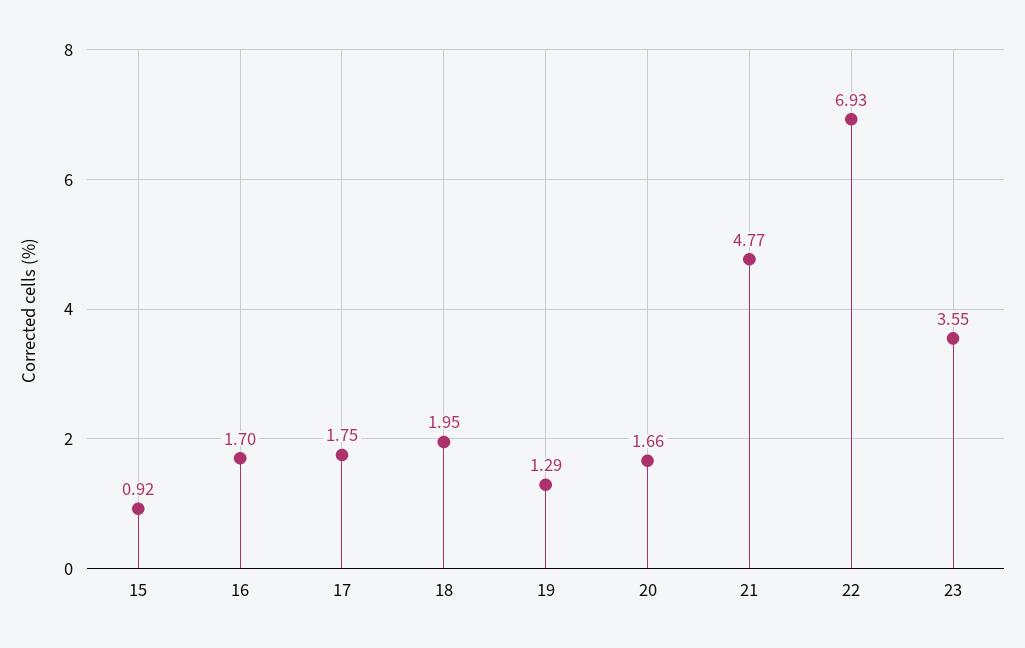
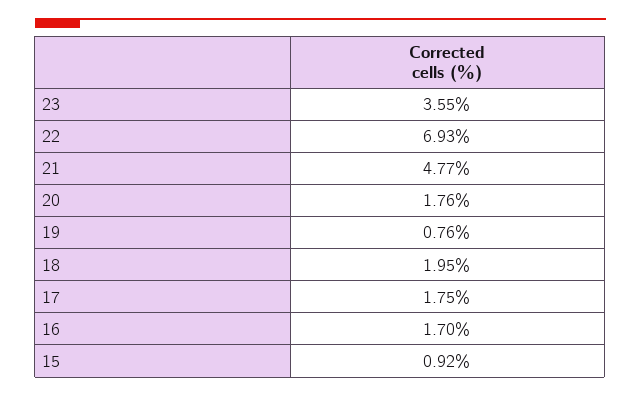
  {
    "15": 0.92,
    "16": 1.7,
    "17": 1.75,
    "18": 1.95,
-   "19": 1.29,
+   "19": 0.76,
-   "20": 1.66,
+   "20": 1.76,
    "21": 4.77,
    "22": 6.93,
    "23": 3.55
  }

